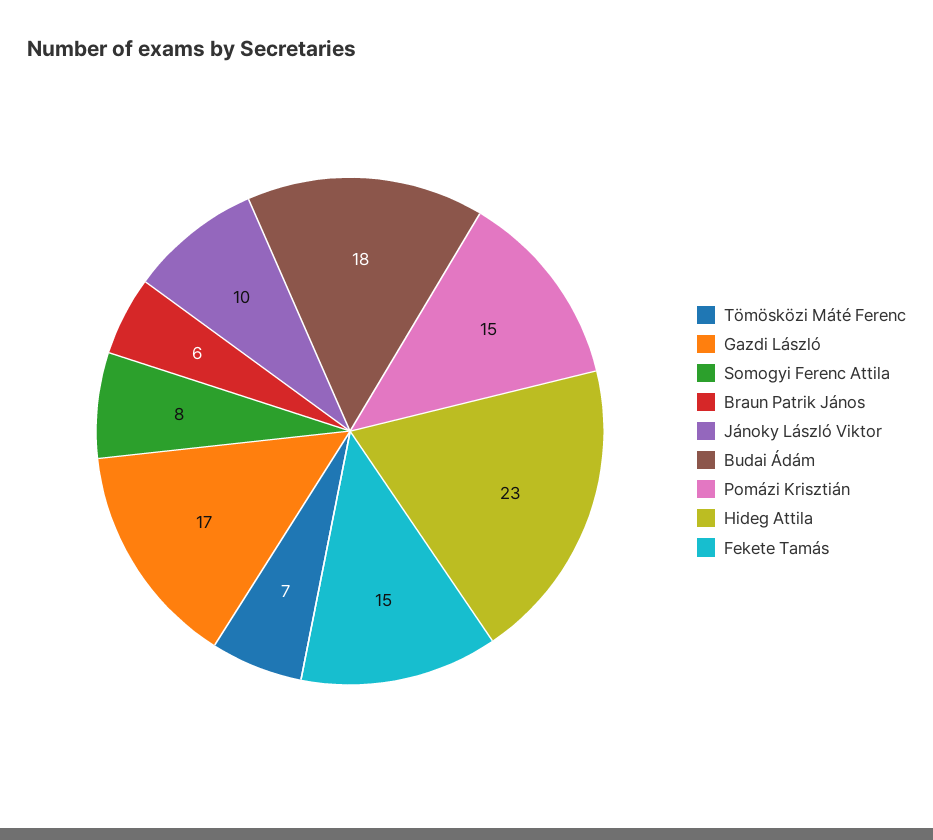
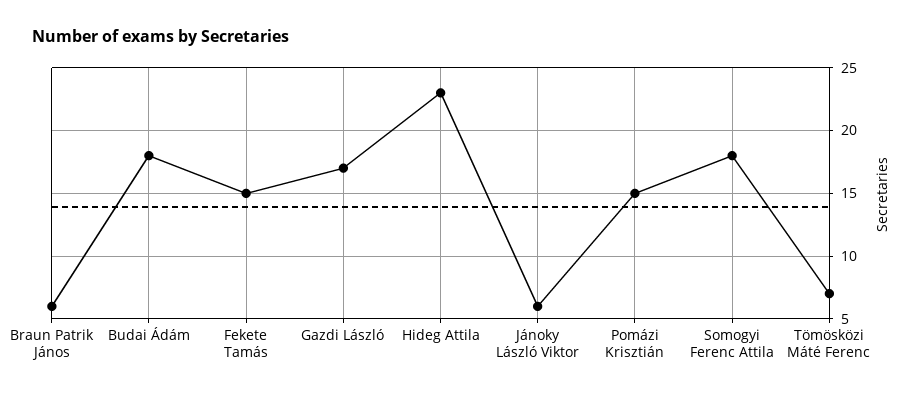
  {
    "Tömösközi Máté Ferenc": 7,
    "Gazdi László": 17,
-   "Somogyi Ferenc Attila": 8,
+   "Somogyi Ferenc Attila": 18,
    "Braun Patrik János": 6,
-   "Jánoky László Viktor": 10,
+   "Jánoky László Viktor": 6,
    "Budai Ádám": 18,
    "Pomázi Krisztián": 15,
    "Hideg Attila": 23,
    "Fekete Tamás": 15
  }

